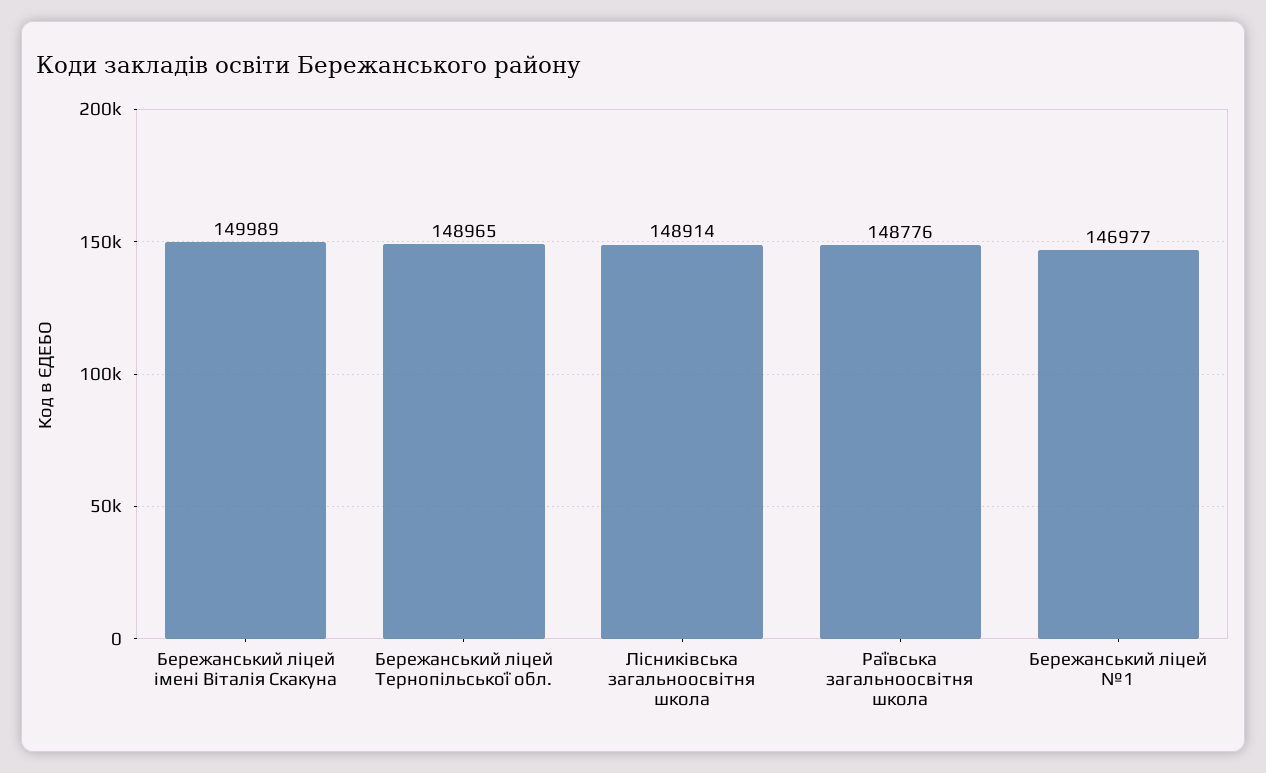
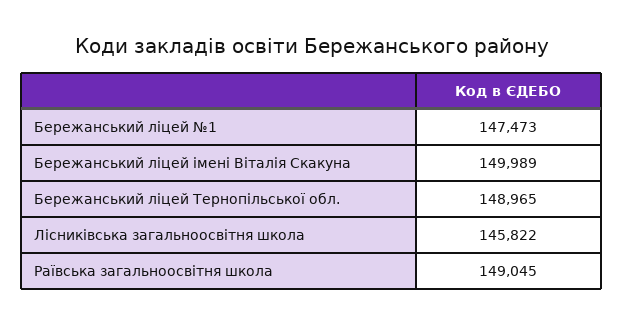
  {
    "Бережанський ліцей імені Віталія Скакуна": 149989,
    "Бережанський ліцей Тернопільської обл.": 148965,
-   "Лісниківська загальноосвітня школа": 148914,
+   "Лісниківська загальноосвітня школа": 145822,
-   "Раївська загальноосвітня школа": 148776,
+   "Раївська загальноосвітня школа": 149045,
-   "Бережанський ліцей №1": 146977
+   "Бережанський ліцей №1": 147473
  }

